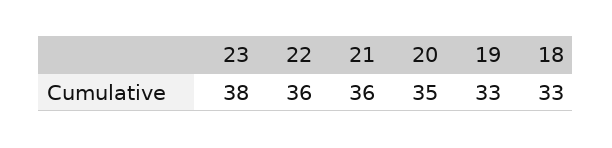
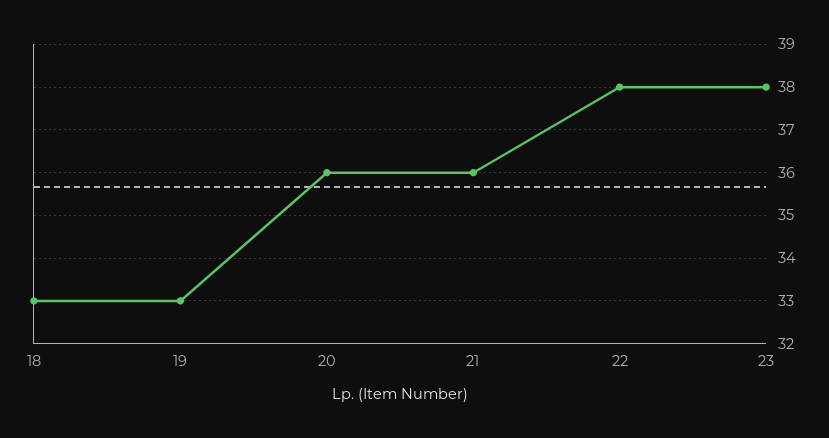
  {
    "23": 38,
-   "22": 36,
+   "22": 38,
    "21": 36,
-   "20": 35,
+   "20": 36,
    "19": 33,
    "18": 33
  }

